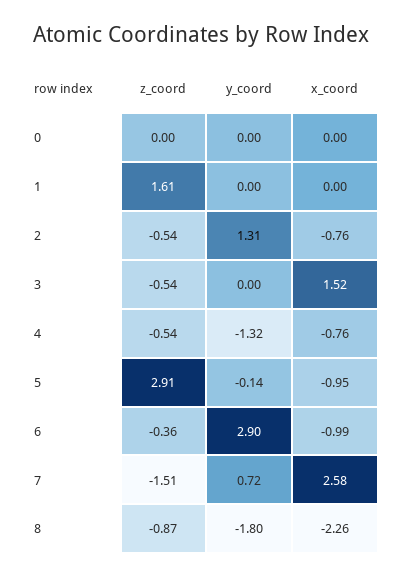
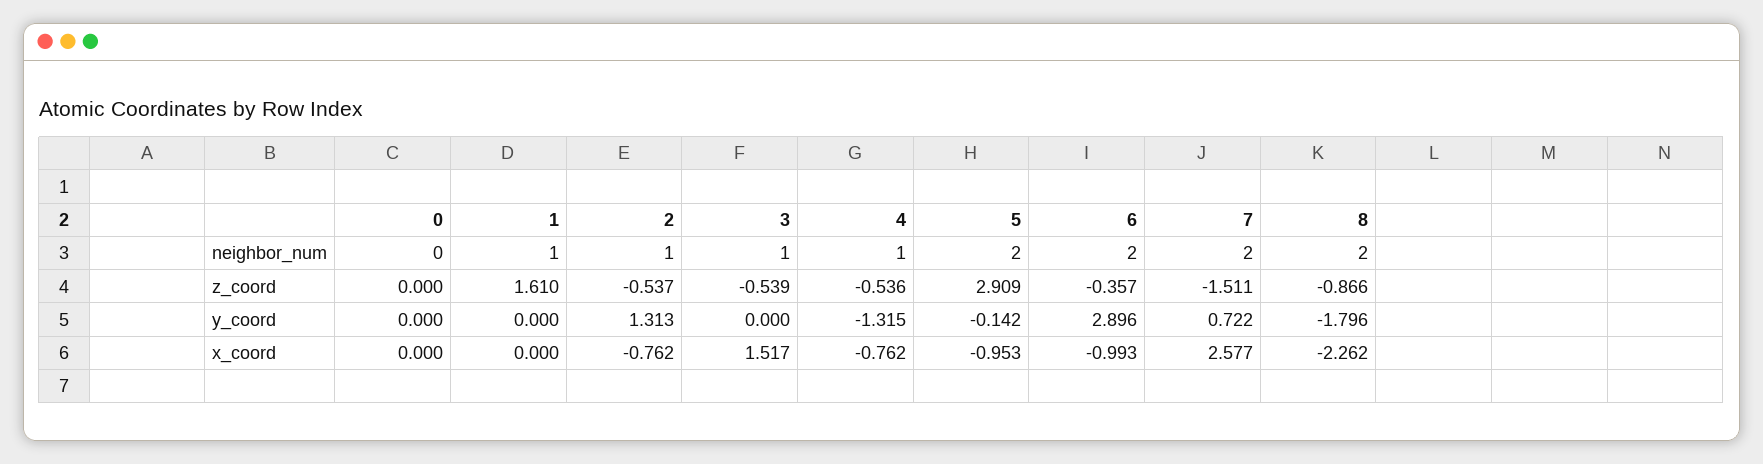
  {
    "z_coord": {
      "0": 0,
      "1": 1.61,
      "2": -0.537,
      "3": -0.539,
      "4": -0.536,
      "5": 2.909,
      "6": -0.357,
      "7": -1.511,
      "8": -0.866
    },
    "y_coord": {
      "0": 0,
      "1": 0,
      "2": 1.313,
      "3": 0,
      "4": -1.315,
      "5": -0.142,
      "6": 2.896,
      "7": 0.722,
      "8": -1.796
    },
    "x_coord": {
      "0": 0,
      "1": 0,
      "2": -0.762,
      "3": 1.517,
      "4": -0.762,
      "5": -0.953,
      "6": -0.993,
      "7": 2.577,
      "8": -2.262
-   }
+   },
+   "neighbor_num": {
+     "0": 0,
+     "1": 1,
+     "2": 1,
+     "3": 1,
+     "4": 1,
+     "5": 2,
+     "6": 2,
+     "7": 2,
+     "8": 2
+   }
  }

